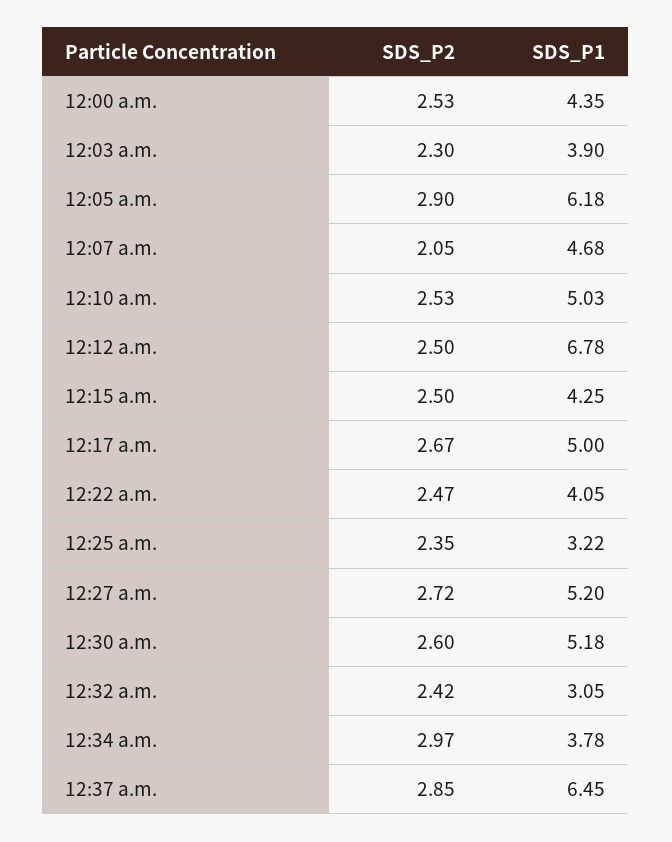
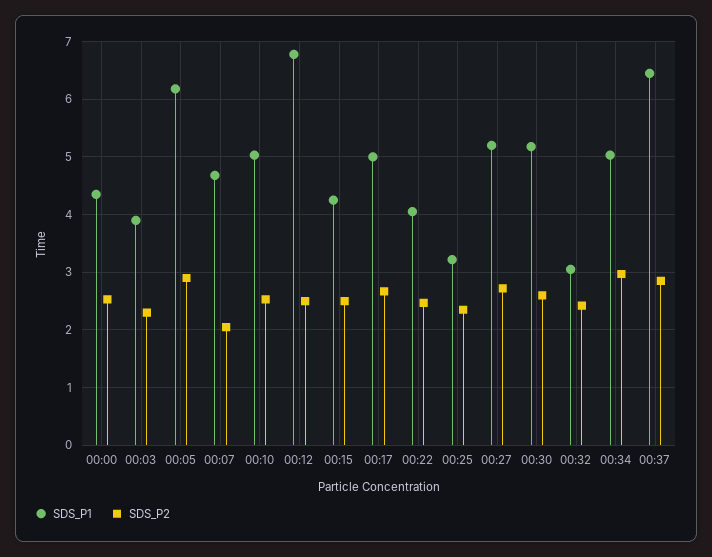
  {
    "SDS_P2": {
      "12:00 a.m.": 2.53,
      "12:03 a.m.": 2.3,
      "12:05 a.m.": 2.9,
      "12:07 a.m.": 2.05,
      "12:10 a.m.": 2.53,
      "12:12 a.m.": 2.5,
      "12:15 a.m.": 2.5,
      "12:17 a.m.": 2.67,
      "12:22 a.m.": 2.47,
      "12:25 a.m.": 2.35,
      "12:27 a.m.": 2.72,
      "12:30 a.m.": 2.6,
      "12:32 a.m.": 2.42,
      "12:34 a.m.": 2.97,
      "12:37 a.m.": 2.85
    },
    "SDS_P1": {
      "12:00 a.m.": 4.35,
      "12:03 a.m.": 3.9,
      "12:05 a.m.": 6.18,
      "12:07 a.m.": 4.68,
      "12:10 a.m.": 5.03,
      "12:12 a.m.": 6.78,
      "12:15 a.m.": 4.25,
      "12:17 a.m.": 5,
      "12:22 a.m.": 4.05,
      "12:25 a.m.": 3.22,
      "12:27 a.m.": 5.2,
      "12:30 a.m.": 5.18,
      "12:32 a.m.": 3.05,
-     "12:34 a.m.": 3.78,
+     "12:34 a.m.": 5,
      "12:37 a.m.": 6.45
    }
  }

